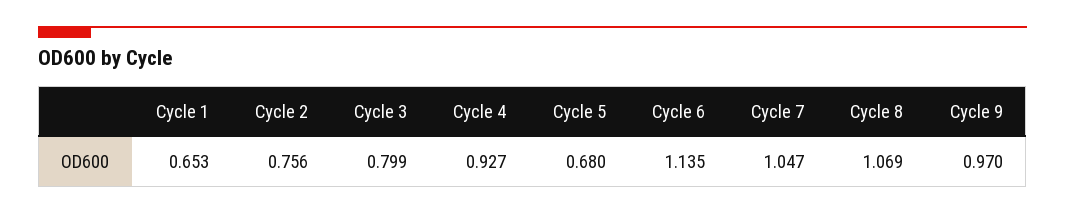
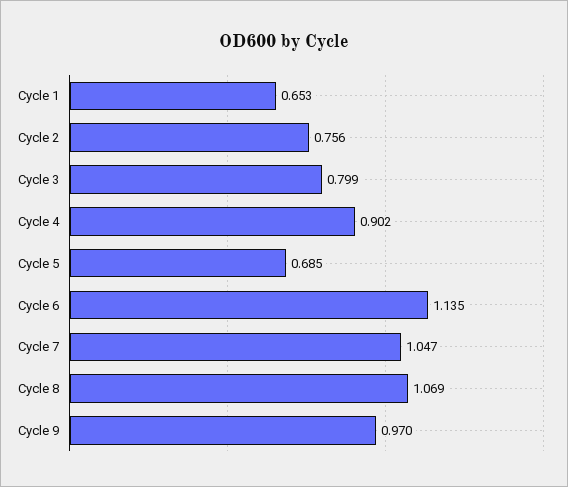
  {
    "Cycle 1": 0.653,
    "Cycle 2": 0.756,
    "Cycle 3": 0.799,
-   "Cycle 4": 0.927,
+   "Cycle 4": 0.902,
-   "Cycle 5": 0.68,
+   "Cycle 5": 0.685,
    "Cycle 6": 1.135,
    "Cycle 7": 1.047,
    "Cycle 8": 1.069,
    "Cycle 9": 0.97
  }

